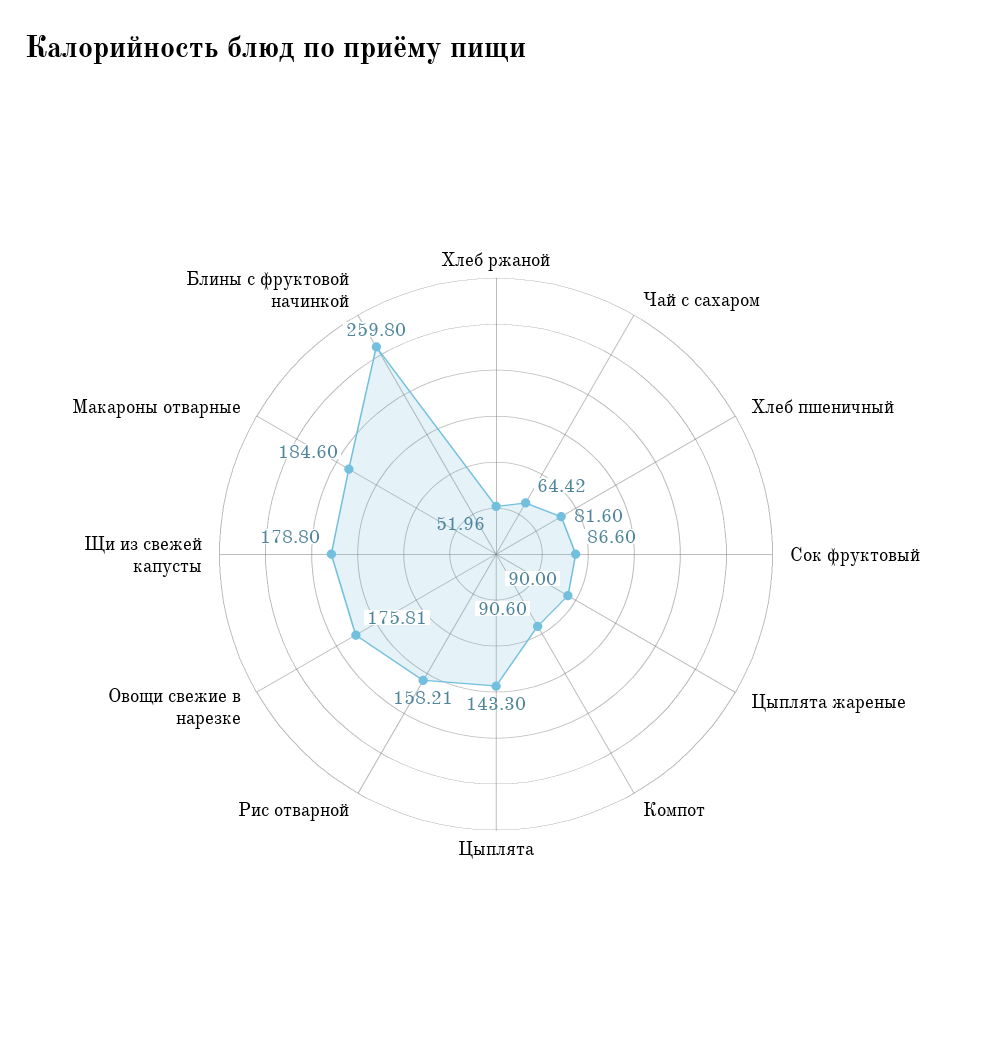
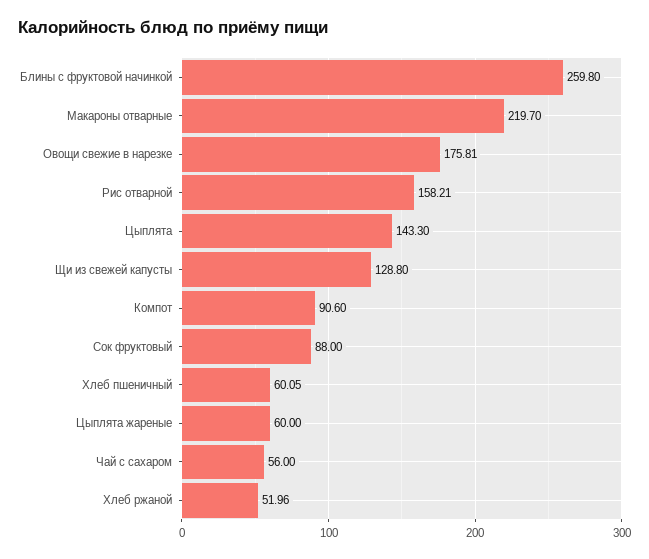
  {
    "Хлеб ржаной": 51.96,
-   "Чай с сахаром": 64.42,
+   "Чай с сахаром": 56,
-   "Хлеб пшеничный": 81.6,
+   "Хлеб пшеничный": 60.05,
-   "Сок фруктовый": 86.6,
+   "Сок фруктовый": 88,
-   "Цыплята жареные": 90,
+   "Цыплята жареные": 60,
    "Компот": 90.6,
    "Цыплята": 143.3,
    "Рис отварной": 158.21,
    "Овощи свежие в нарезке": 175.81,
-   "Щи из свежей капусты": 178.8,
+   "Щи из свежей капусты": 128.8,
-   "Макароны отварные": 184.6,
+   "Макароны отварные": 219.7,
    "Блины с фруктовой начинкой": 259.8
  }

